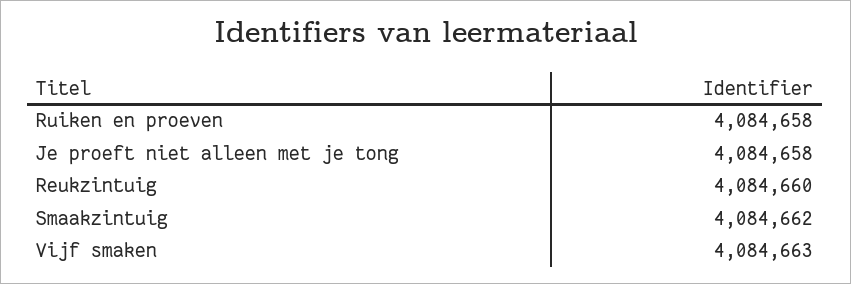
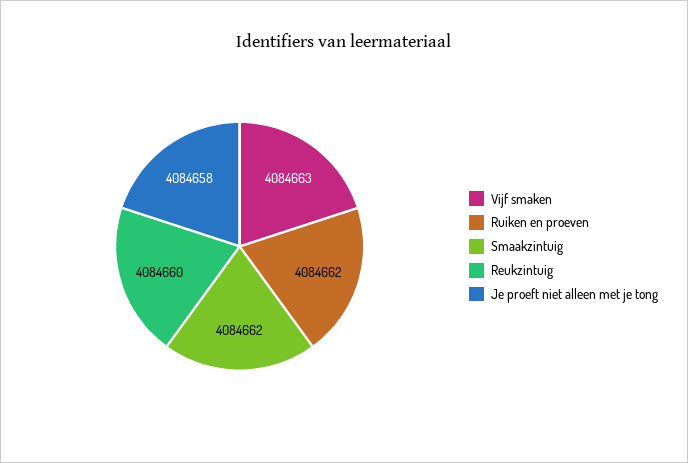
  {
-   "Ruiken en proeven": 4084658,
+   "Ruiken en proeven": 4084662,
    "Je proeft niet alleen met je tong": 4084658,
    "Reukzintuig": 4084660,
    "Smaakzintuig": 4084662,
    "Vijf smaken": 4084663
  }

